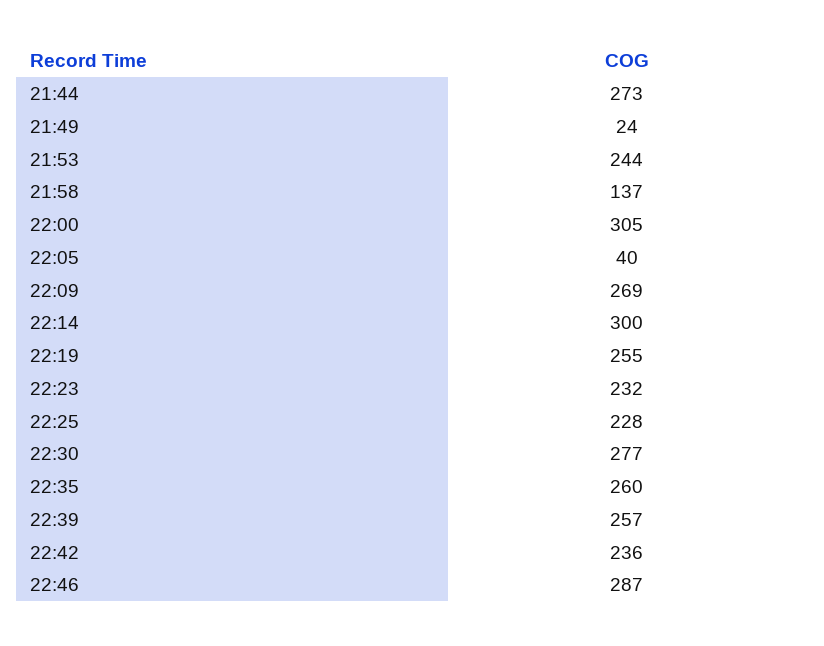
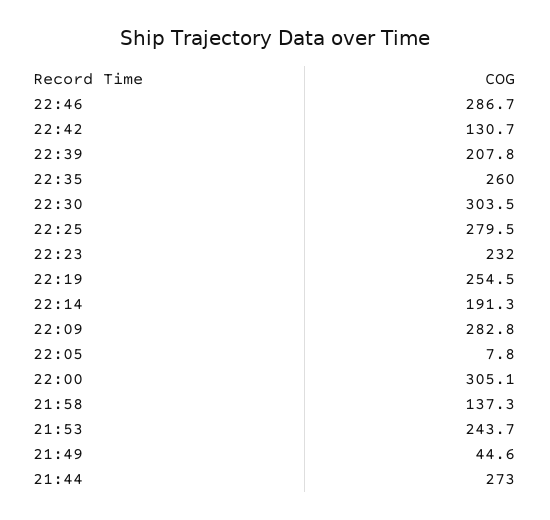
  {
    "21:44": 273,
-   "21:49": 24,
+   "21:49": 44.6,
    "21:53": 243.7,
    "21:58": 137.3,
    "22:00": 305.1,
-   "22:05": 40,
+   "22:05": 7.8,
-   "22:09": 269,
+   "22:09": 282.8,
-   "22:14": 300,
+   "22:14": 191.3,
    "22:19": 254.5,
    "22:23": 232,
-   "22:25": 228,
+   "22:25": 279.5,
-   "22:30": 277,
+   "22:30": 303.5,
    "22:35": 260,
-   "22:39": 257,
+   "22:39": 207.8,
-   "22:42": 236,
+   "22:42": 130.7,
    "22:46": 286.7
  }

